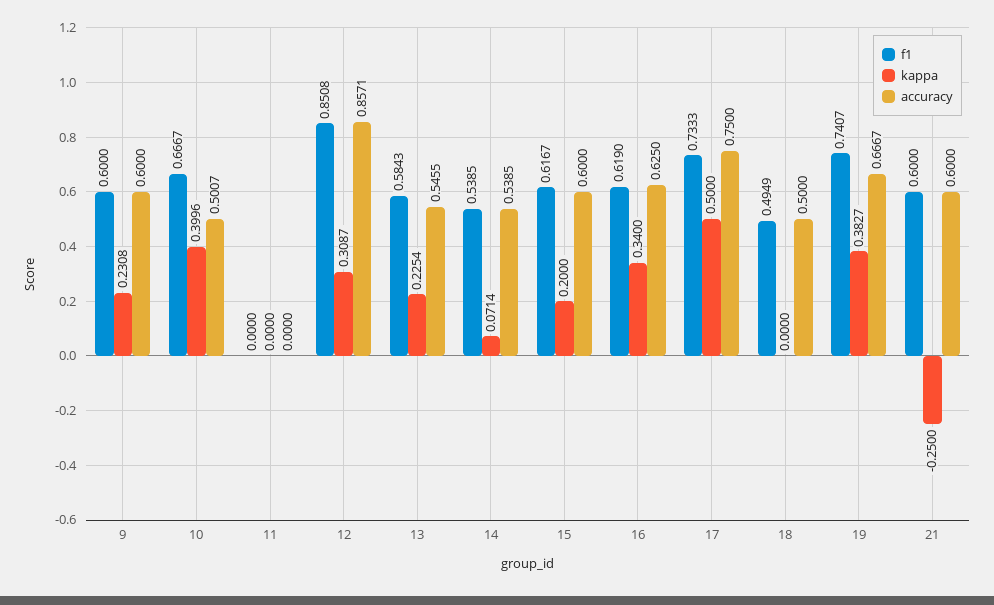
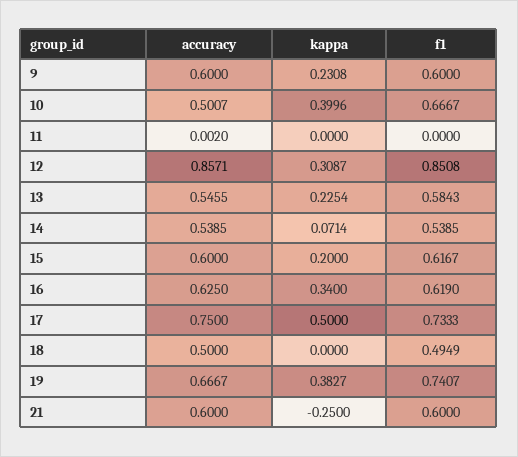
  {
    "f1": {
      "9": 0.6,
      "10": 0.6667,
      "11": 0,
      "12": 0.8508,
      "13": 0.5843,
      "14": 0.5385,
      "15": 0.6167,
      "16": 0.619,
      "17": 0.7333,
      "18": 0.4949,
      "19": 0.7407,
      "21": 0.6
    },
    "kappa": {
      "9": 0.2308,
      "10": 0.3996,
      "11": 0,
      "12": 0.3087,
      "13": 0.2254,
      "14": 0.0714,
      "15": 0.2,
      "16": 0.34,
      "17": 0.5,
      "18": 0,
      "19": 0.3827,
      "21": -0.25
    },
    "accuracy": {
      "9": 0.6,
      "10": 0.5007,
-     "11": 0,
+     "11": 0.002,
      "12": 0.8571,
      "13": 0.5455,
      "14": 0.5385,
      "15": 0.6,
      "16": 0.625,
      "17": 0.75,
      "18": 0.5,
      "19": 0.6667,
      "21": 0.6
    }
  }

